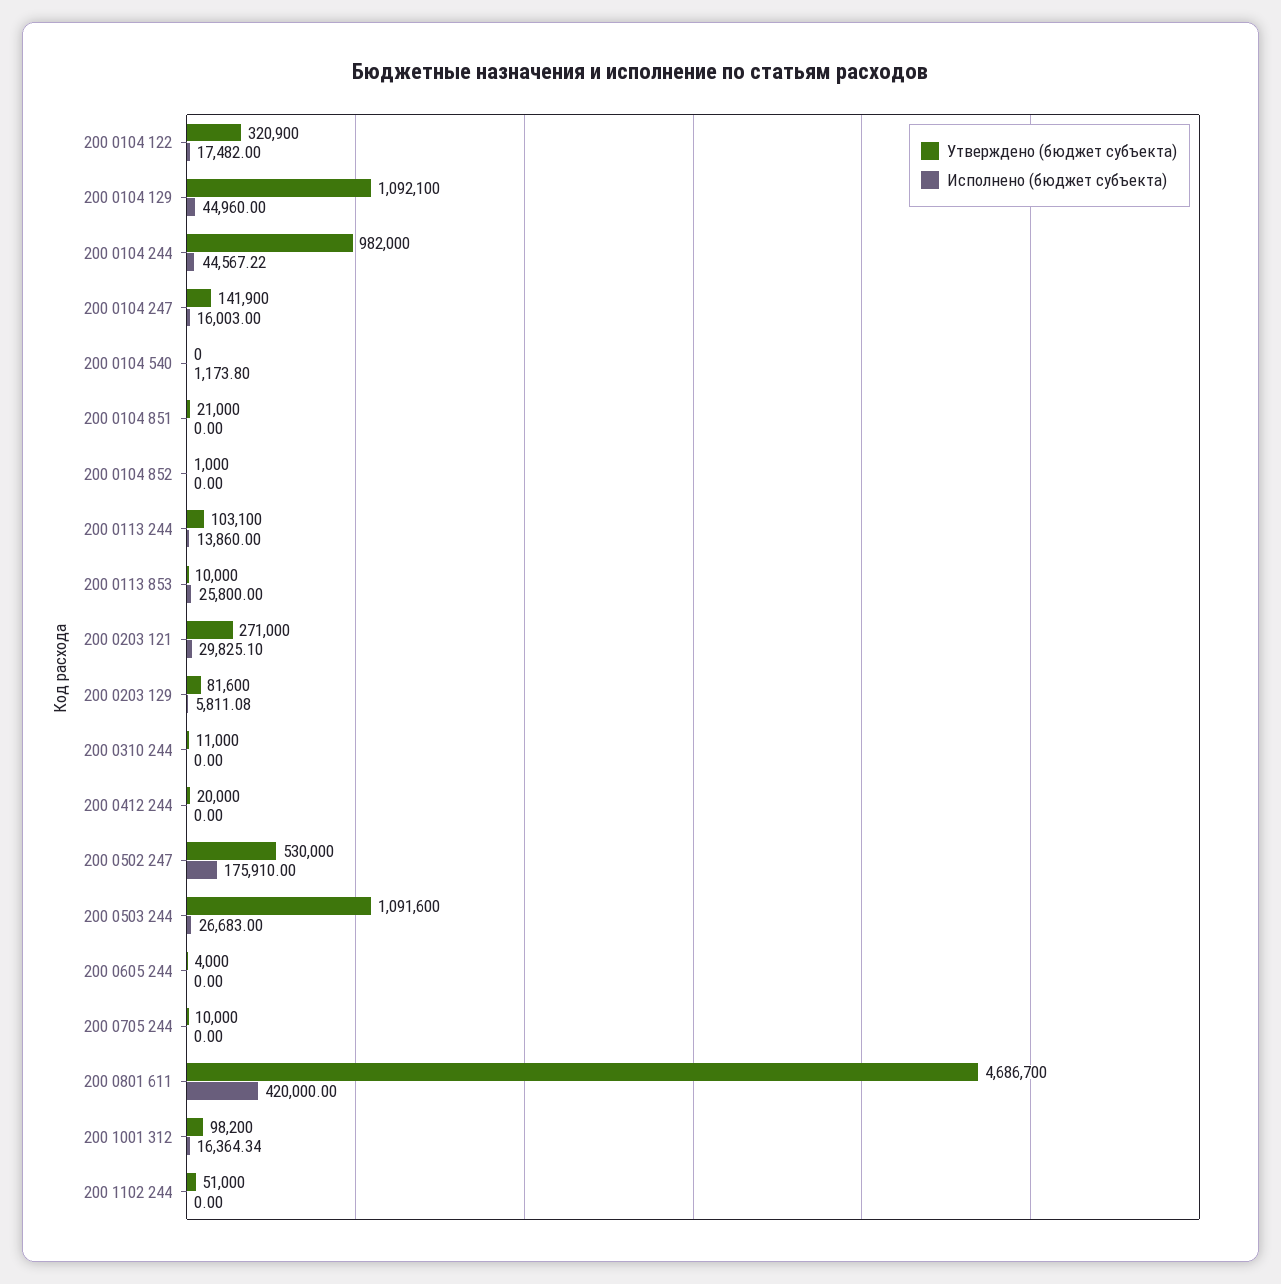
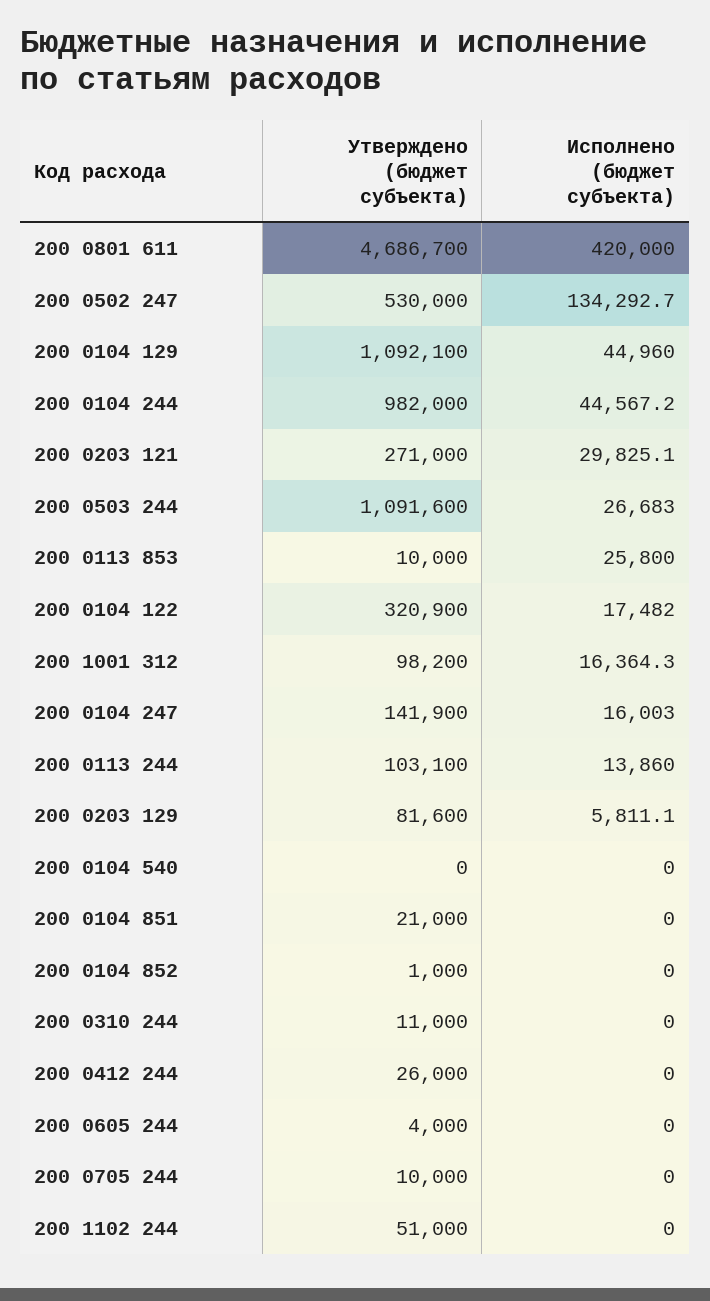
  {
    "Утверждено (бюджет субъекта)": {
      "200 0104 122": 320900,
      "200 0104 129": 1092100,
      "200 0104 244": 982000,
      "200 0104 247": 141900,
      "200 0104 540": 0,
      "200 0104 851": 21000,
      "200 0104 852": 1000,
      "200 0113 244": 103100,
      "200 0113 853": 10000,
      "200 0203 121": 271000,
      "200 0203 129": 81600,
      "200 0310 244": 11000,
-     "200 0412 244": 20000,
+     "200 0412 244": 26000,
      "200 0502 247": 530000,
      "200 0503 244": 1091600,
      "200 0605 244": 4000,
      "200 0705 244": 10000,
      "200 0801 611": 4686700,
      "200 1001 312": 98200,
      "200 1102 244": 51000
    },
    "Исполнено (бюджет субъекта)": {
      "200 0104 122": 17482,
      "200 0104 129": 44960,
      "200 0104 244": 44567.22,
      "200 0104 247": 16003,
-     "200 0104 540": 1173.8,
+     "200 0104 540": 0,
      "200 0104 851": 0,
      "200 0104 852": 0,
      "200 0113 244": 13860,
      "200 0113 853": 25800,
      "200 0203 121": 29825.1,
      "200 0203 129": 5811.08,
      "200 0310 244": 0,
      "200 0412 244": 0,
-     "200 0502 247": 175910,
+     "200 0502 247": 134292.7,
      "200 0503 244": 26683,
      "200 0605 244": 0,
      "200 0705 244": 0,
      "200 0801 611": 420000,
      "200 1001 312": 16364.34,
      "200 1102 244": 0
    }
  }

